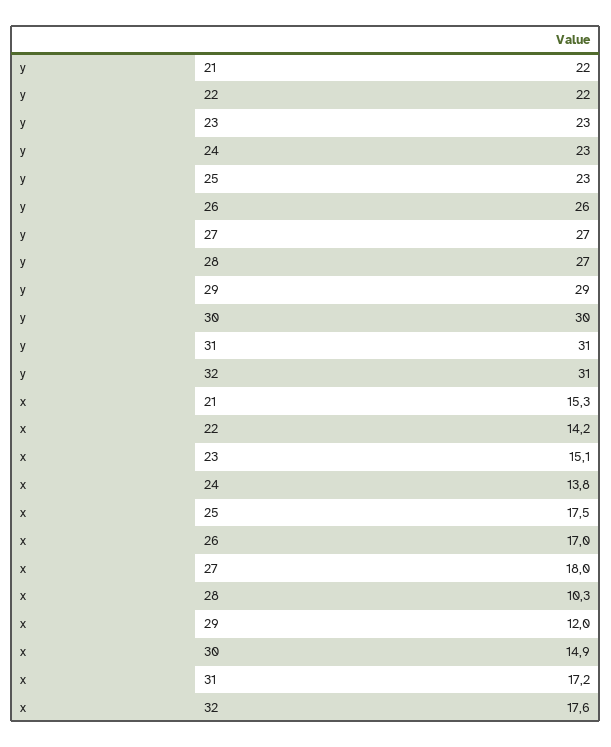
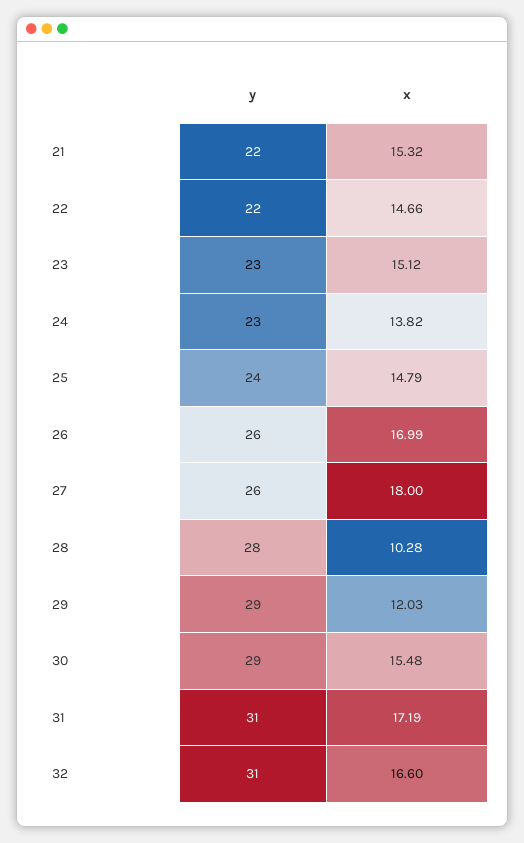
  {
    "y": {
      "21": 22,
      "22": 22,
      "23": 23,
      "24": 23,
-     "25": 23,
+     "25": 24,
      "26": 26,
-     "27": 27,
+     "27": 26,
-     "28": 27,
+     "28": 28,
      "29": 29,
-     "30": 30,
+     "30": 29,
      "31": 31,
      "32": 31
    },
    "x": {
      "21": 15.32,
-     "22": 14.2,
+     "22": 14.66,
      "23": 15.12,
      "24": 13.82,
-     "25": 17.5,
+     "25": 14.79,
      "26": 16.99,
      "27": 18,
      "28": 10.28,
      "29": 12.03,
-     "30": 14.9,
+     "30": 15.48,
      "31": 17.19,
-     "32": 17.6
+     "32": 16.6
    }
  }

